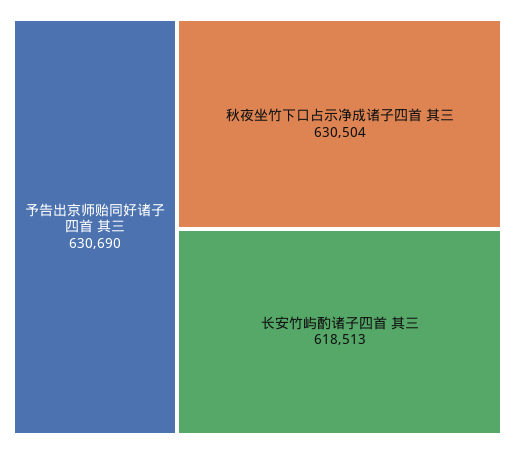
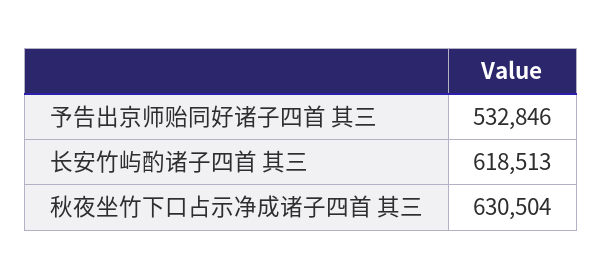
  {
-   "予告出京师贻同好诸子四首 其三": 630690,
+   "予告出京师贻同好诸子四首 其三": 532846,
    "秋夜坐竹下口占示净成诸子四首 其三": 630504,
    "长安竹屿酌诸子四首 其三": 618513
  }

